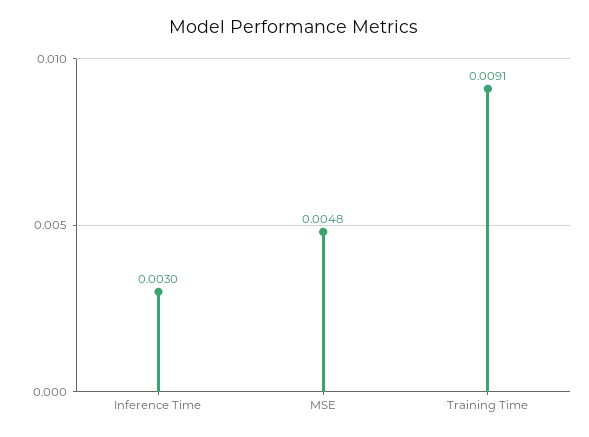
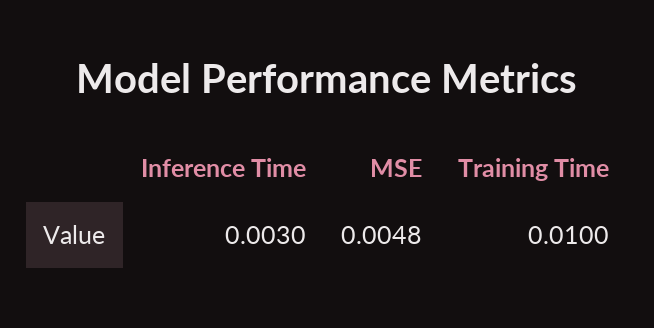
  {
    "Inference Time": 0.003,
    "MSE": 0.0048,
-   "Training Time": 0.0091
+   "Training Time": 0.01
  }

